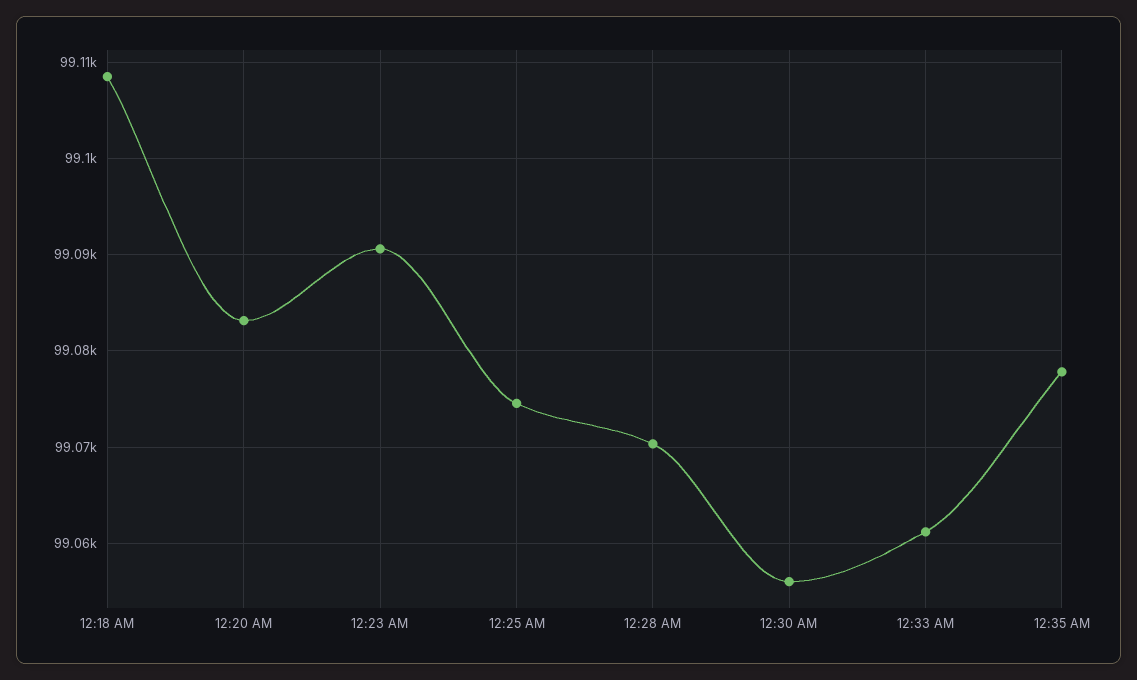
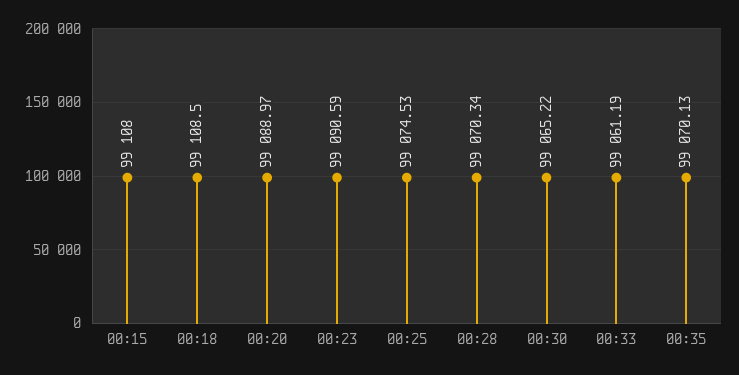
  {
    "12:18 AM": 99108.5,
-   "12:20 AM": 99083,
+   "12:20 AM": 99088.97,
    "12:23 AM": 99090.59,
    "12:25 AM": 99074.53,
    "12:28 AM": 99070.34,
-   "12:30 AM": 99056,
+   "12:30 AM": 99065.22,
    "12:33 AM": 99061.19,
-   "12:35 AM": 99078
+   "12:35 AM": 99070.13,
+   "00:15": 99108
  }

